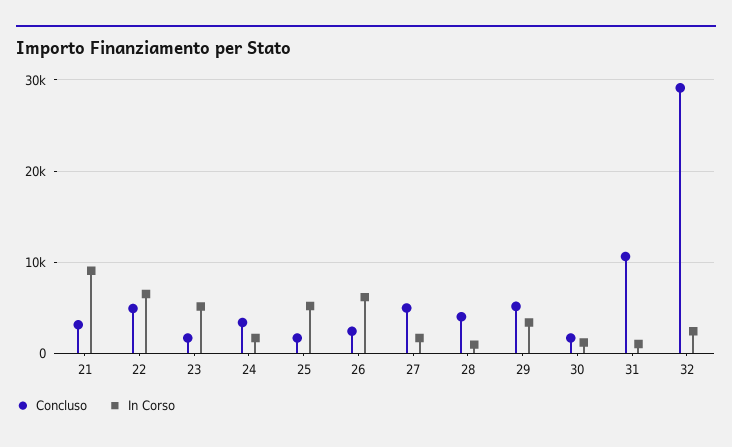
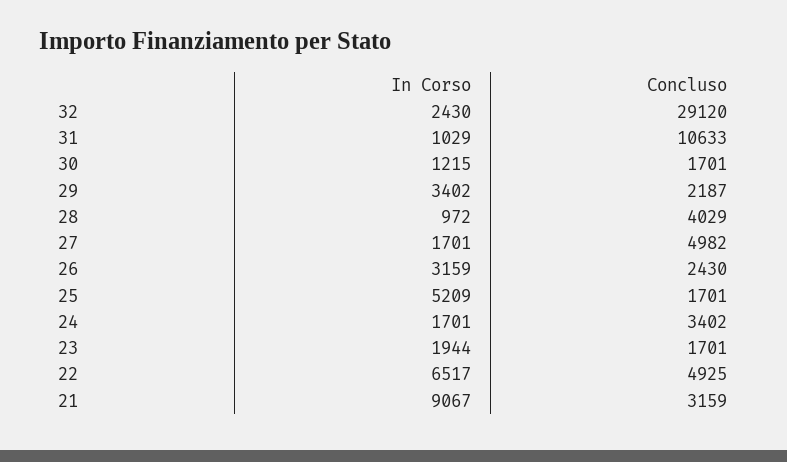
  {
    "Concluso": {
      "21": 3159,
      "22": 4925,
      "23": 1701,
      "24": 3402,
      "25": 1701,
      "26": 2430,
      "27": 4982,
      "28": 4029,
-     "29": 5000,
+     "29": 2187,
      "30": 1701,
      "31": 10633,
      "32": 29120
    },
    "In Corso": {
      "21": 9067,
      "22": 6517,
-     "23": 5000,
+     "23": 1944,
      "24": 1701,
      "25": 5209,
-     "26": 6000,
+     "26": 3159,
      "27": 1701,
      "28": 972,
      "29": 3402,
      "30": 1215,
      "31": 1029,
      "32": 2430
    }
  }

